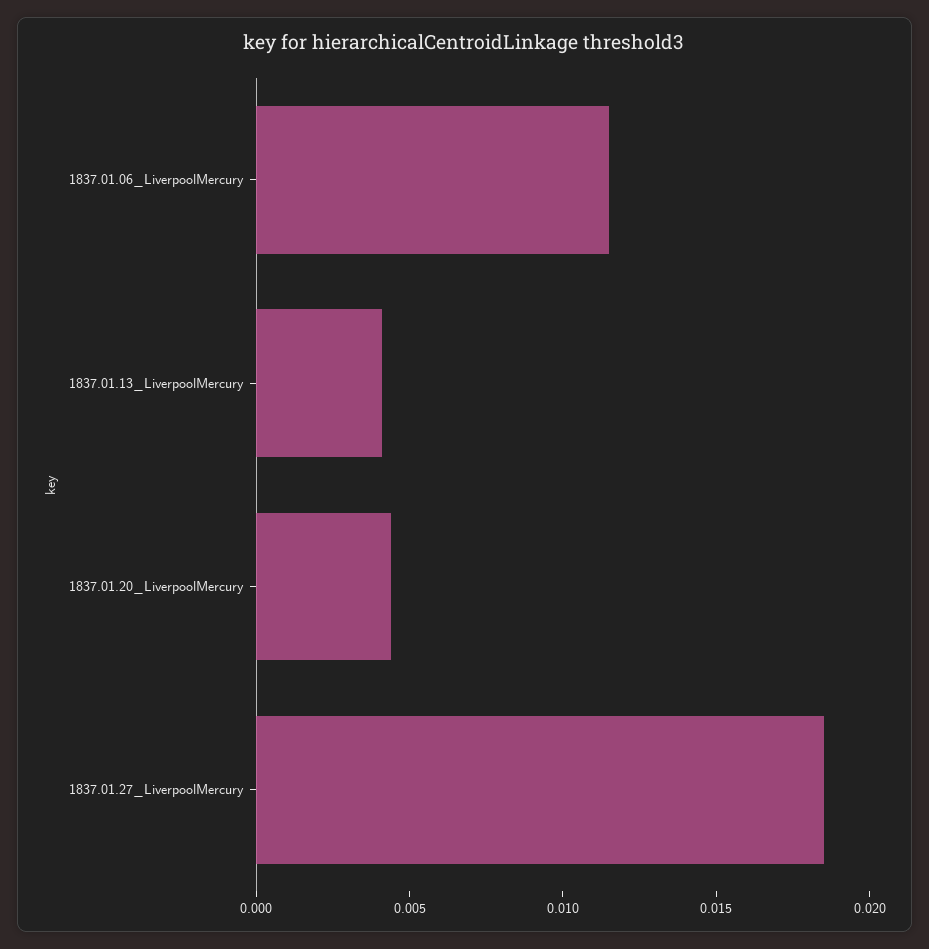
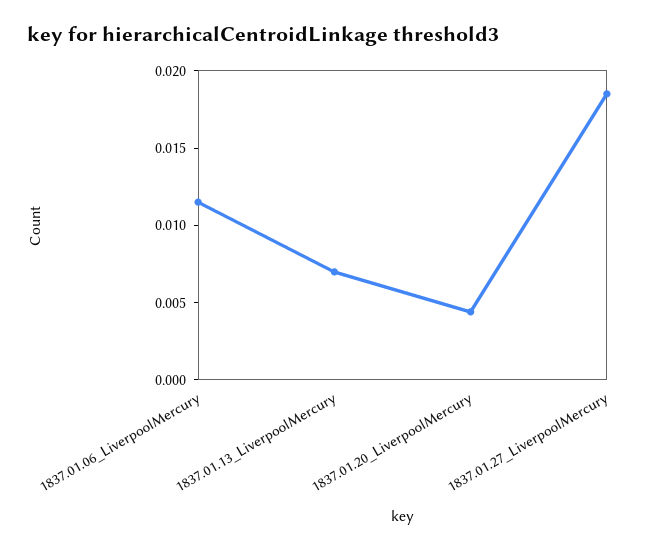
  {
    "1837.01.06_LiverpoolMercury": 0.012,
-   "1837.01.13_LiverpoolMercury": 0.004,
+   "1837.01.13_LiverpoolMercury": 0.007,
    "1837.01.20_LiverpoolMercury": 0.004,
    "1837.01.27_LiverpoolMercury": 0.019
  }

